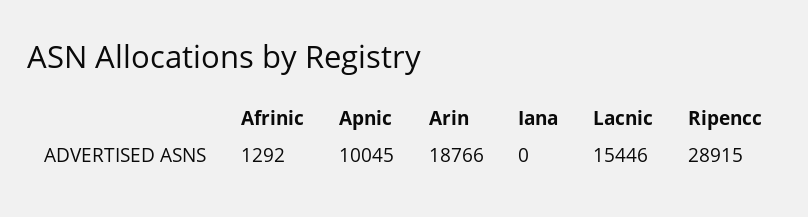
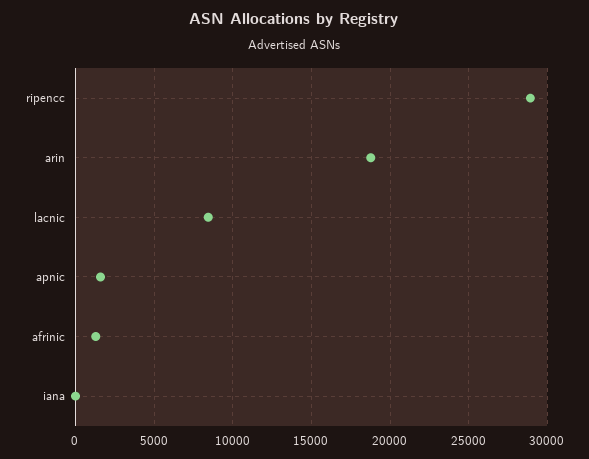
  {
    "Afrinic": 1292,
-   "Apnic": 10045,
+   "Apnic": 1500,
    "Arin": 18766,
    "Iana": 0,
-   "Lacnic": 15446,
+   "Lacnic": 8500,
    "Ripencc": 28915
  }

